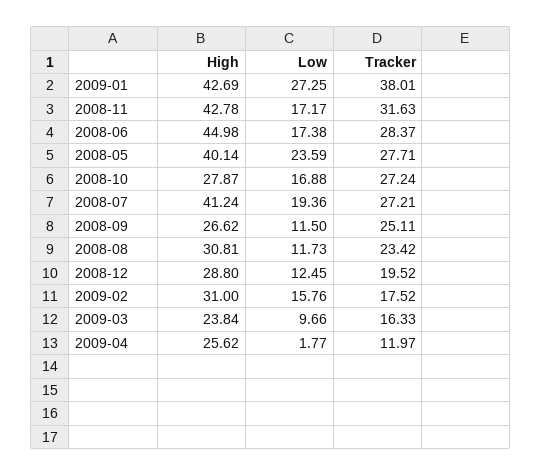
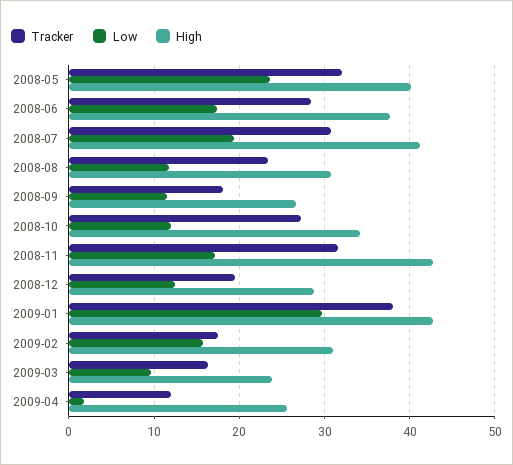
  {
    "High": {
      "2009-01": 42.69,
      "2008-11": 42.78,
-     "2008-06": 44.98,
+     "2008-06": 38,
      "2008-05": 40.14,
-     "2008-10": 27.87,
+     "2008-10": 34,
      "2008-07": 41.24,
      "2008-09": 26.62,
      "2008-08": 30.81,
      "2008-12": 28.8,
      "2009-02": 31,
      "2009-03": 23.84,
      "2009-04": 25.62
    },
    "Low": {
-     "2009-01": 27.25,
+     "2009-01": 30,
      "2008-11": 17.17,
      "2008-06": 17.38,
      "2008-05": 23.59,
-     "2008-10": 16.88,
+     "2008-10": 12,
      "2008-07": 19.36,
      "2008-09": 11.5,
      "2008-08": 11.73,
      "2008-12": 12.45,
      "2009-02": 15.76,
      "2009-03": 9.66,
      "2009-04": 1.77
    },
    "Tracker": {
      "2009-01": 38.01,
      "2008-11": 31.63,
      "2008-06": 28.37,
-     "2008-05": 27.71,
+     "2008-05": 32,
      "2008-10": 27.24,
-     "2008-07": 27.21,
+     "2008-07": 31,
-     "2008-09": 25.11,
+     "2008-09": 18,
      "2008-08": 23.42,
      "2008-12": 19.52,
      "2009-02": 17.52,
      "2009-03": 16.33,
      "2009-04": 11.97
    }
  }

